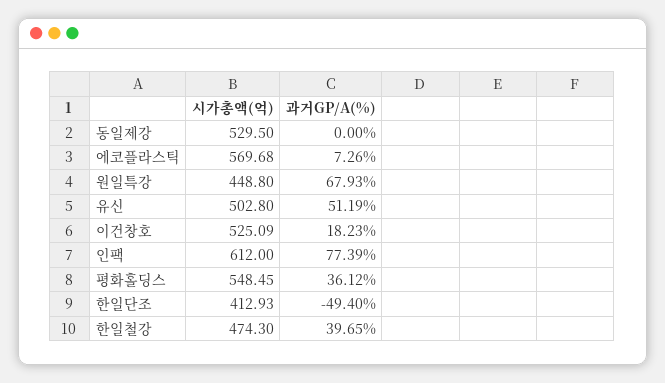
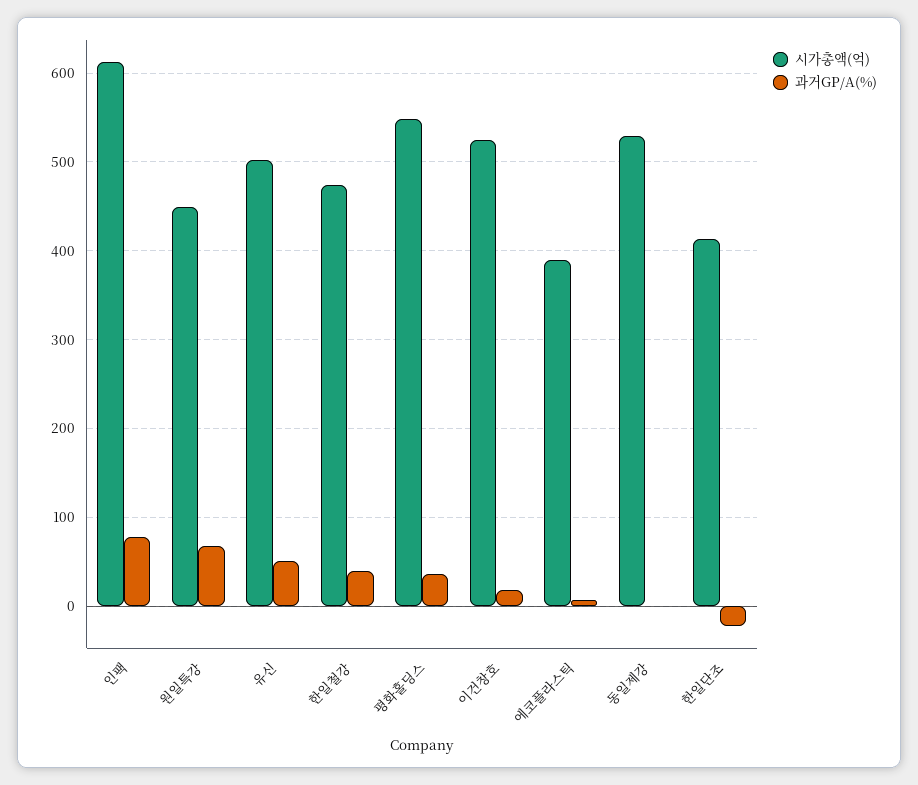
  {
    "시가총액(억)": {
      "동일제강": 529.5,
-     "에코플라스틱": 569.68,
+     "에코플라스틱": 390,
      "원일특강": 448.8,
      "유신": 502.8,
      "이건창호": 525.09,
      "인팩": 612,
      "평화홀딩스": 548.45,
      "한일단조": 412.93,
      "한일철강": 474.3
    },
    "과거GP/A(%)": {
      "동일제강": 0,
      "에코플라스틱": 7.26,
      "원일특강": 67.93,
      "유신": 51.19,
      "이건창호": 18.23,
      "인팩": 77.39,
      "평화홀딩스": 36.12,
-     "한일단조": -49.4,
+     "한일단조": -20,
      "한일철강": 39.65
    }
  }

